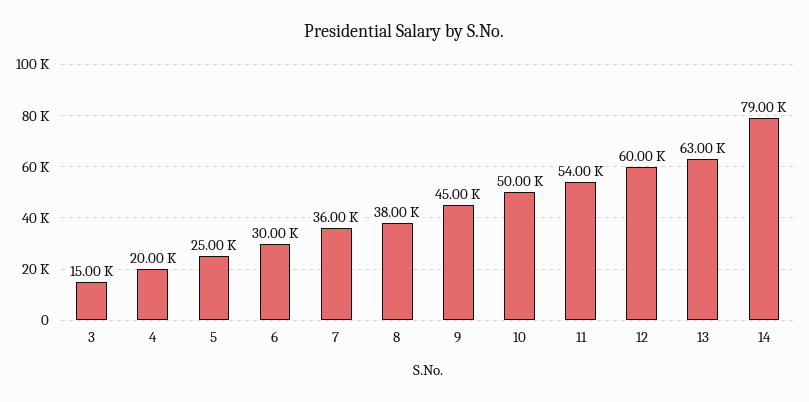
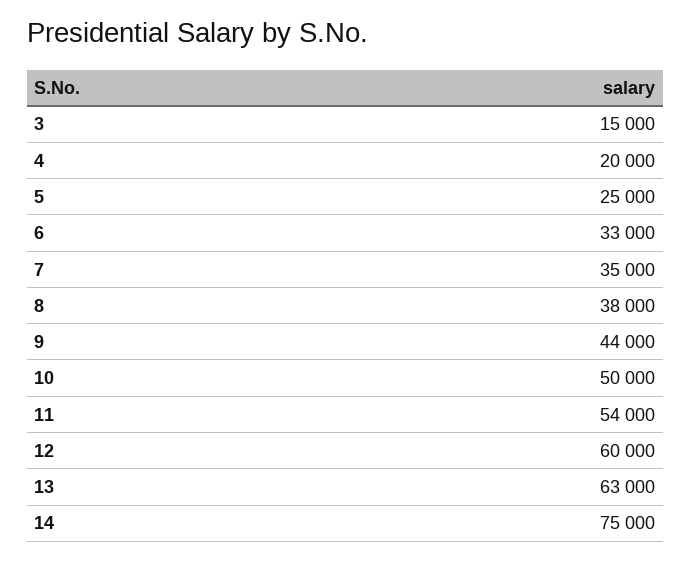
  {
    "3": 15000,
    "4": 20000,
    "5": 25000,
-   "6": 30000,
+   "6": 33000,
-   "7": 36000,
+   "7": 35000,
    "8": 38000,
-   "9": 45000,
+   "9": 44000,
    "10": 50000,
    "11": 54000,
    "12": 60000,
    "13": 63000,
-   "14": 79000
+   "14": 75000
  }

